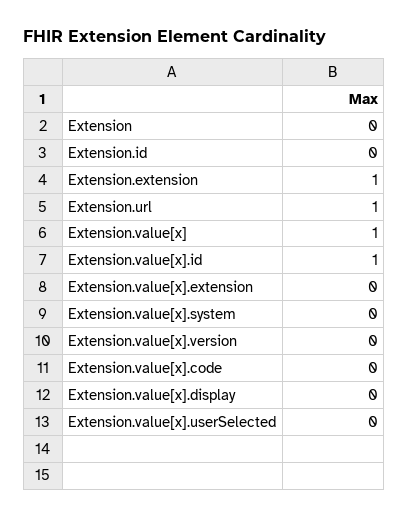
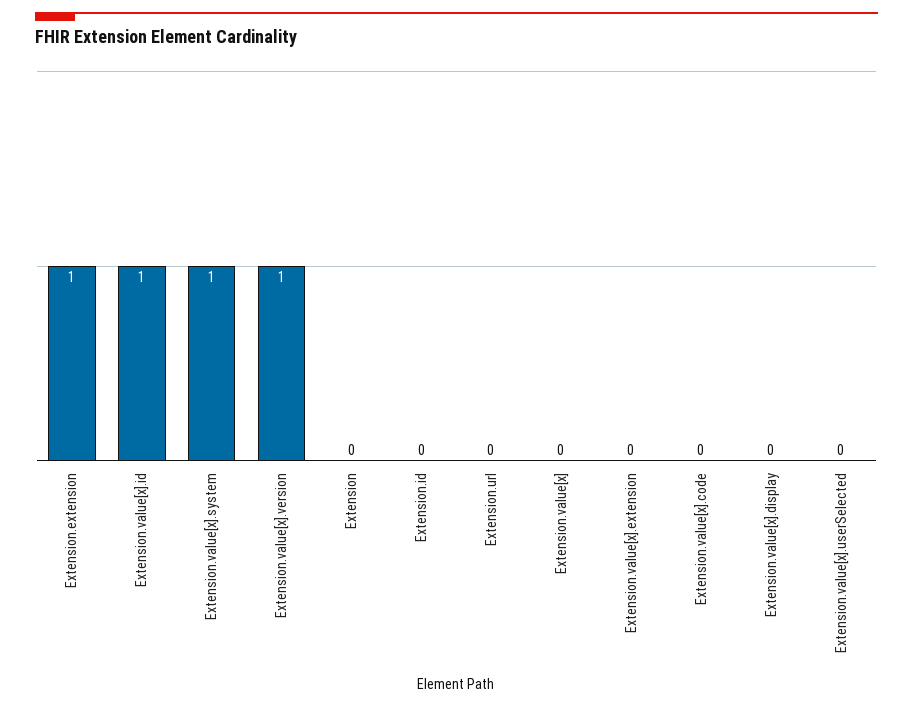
  {
    "Extension": 0,
    "Extension.id": 0,
    "Extension.extension": 1,
-   "Extension.url": 1,
+   "Extension.url": 0,
-   "Extension.value[x]": 1,
+   "Extension.value[x]": 0,
    "Extension.value[x].id": 1,
    "Extension.value[x].extension": 0,
-   "Extension.value[x].system": 0,
+   "Extension.value[x].system": 1,
-   "Extension.value[x].version": 0,
+   "Extension.value[x].version": 1,
    "Extension.value[x].code": 0,
    "Extension.value[x].display": 0,
    "Extension.value[x].userSelected": 0
  }

